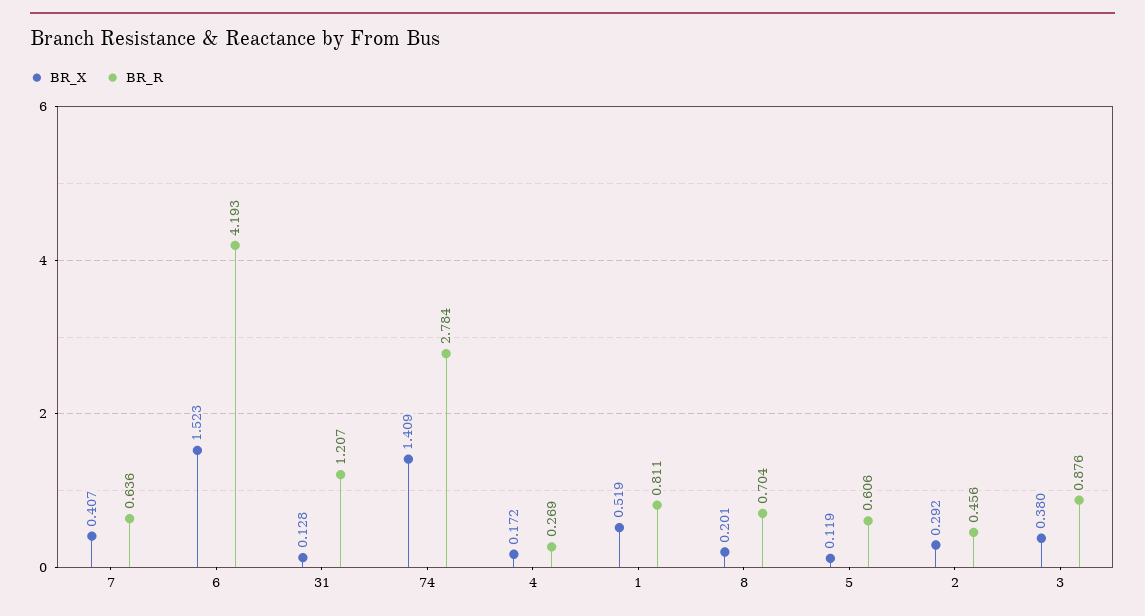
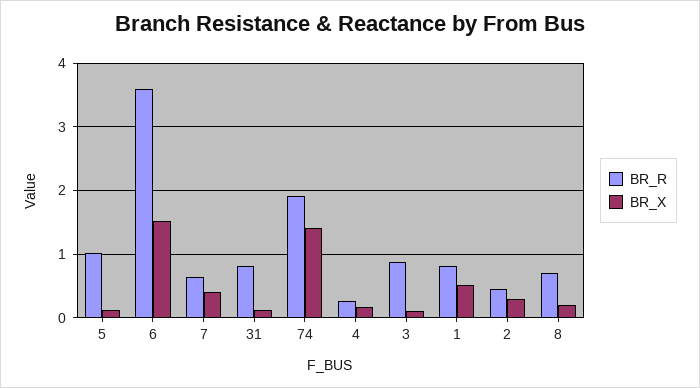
  {
    "BR_X": {
      "7": 0.407,
      "6": 1.523,
      "31": 0.128,
      "74": 1.409,
      "4": 0.172,
      "1": 0.519,
      "8": 0.201,
      "5": 0.119,
      "2": 0.292,
-     "3": 0.38
+     "3": 0.1
    },
    "BR_R": {
      "7": 0.636,
-     "6": 4.193,
+     "6": 3.6,
-     "31": 1.207,
+     "31": 0.8,
-     "74": 2.784,
+     "74": 1.9,
      "4": 0.269,
      "1": 0.811,
      "8": 0.704,
-     "5": 0.606,
+     "5": 1,
      "2": 0.456,
      "3": 0.876
    }
  }

